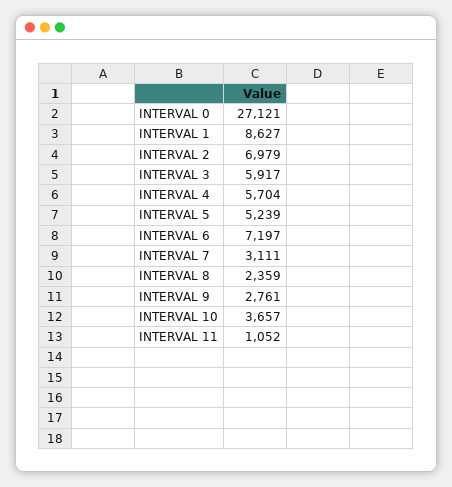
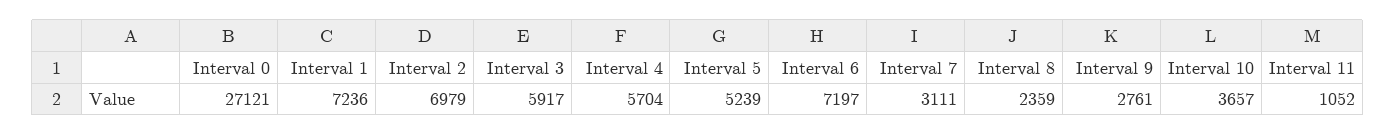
  {
    "INTERVAL 0": 27121,
-   "INTERVAL 1": 8627,
+   "INTERVAL 1": 7236,
    "INTERVAL 2": 6979,
    "INTERVAL 3": 5917,
    "INTERVAL 4": 5704,
    "INTERVAL 5": 5239,
    "INTERVAL 6": 7197,
    "INTERVAL 7": 3111,
    "INTERVAL 8": 2359,
    "INTERVAL 9": 2761,
    "INTERVAL 10": 3657,
    "INTERVAL 11": 1052
  }

